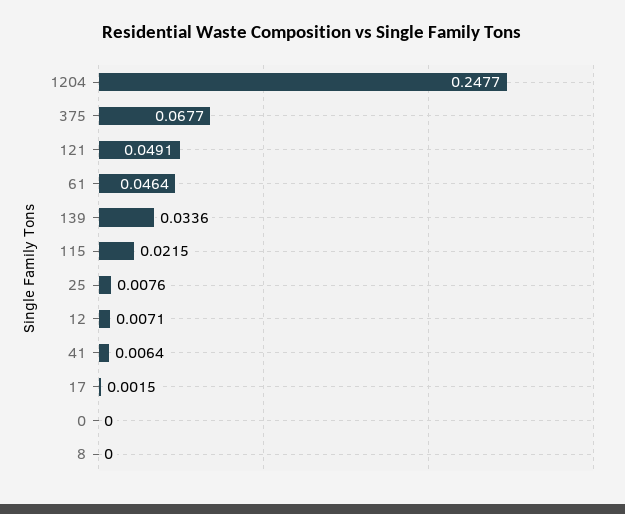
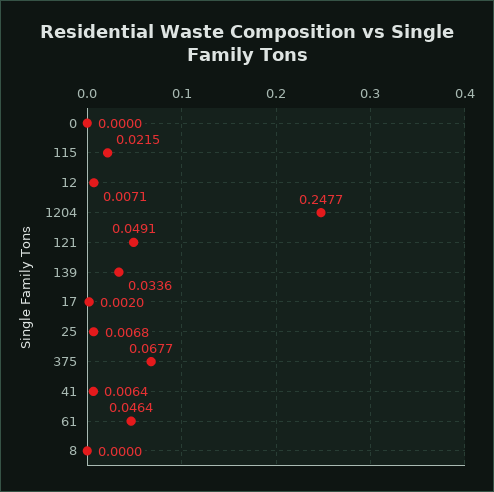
  {
    "1204": 0.2477,
    "375": 0.0677,
    "121": 0.0491,
    "61": 0.0464,
    "139": 0.0336,
    "115": 0.0215,
-   "25": 0.0076,
+   "25": 0.0068,
    "12": 0.0071,
    "41": 0.0064,
-   "17": 0.0015,
+   "17": 0.002,
    "0": 0,
    "8": 0
  }

